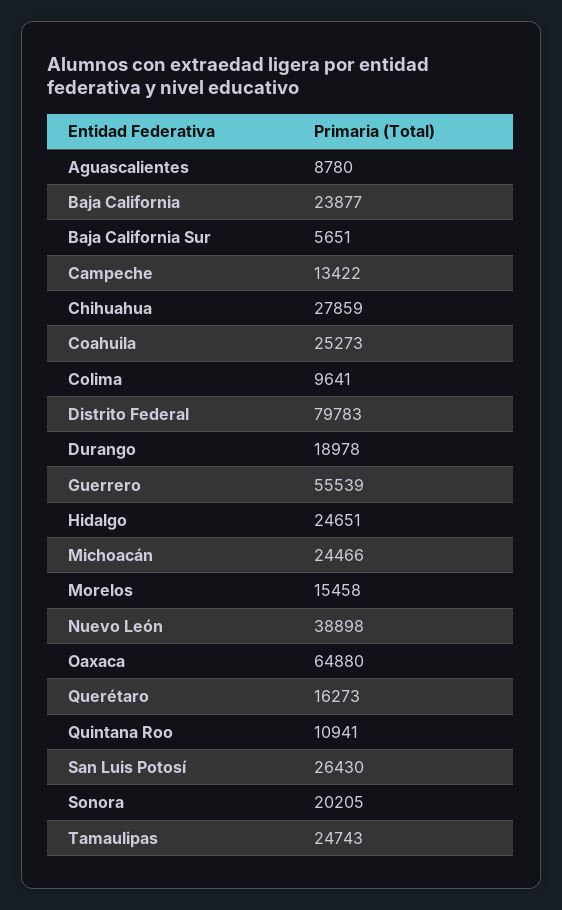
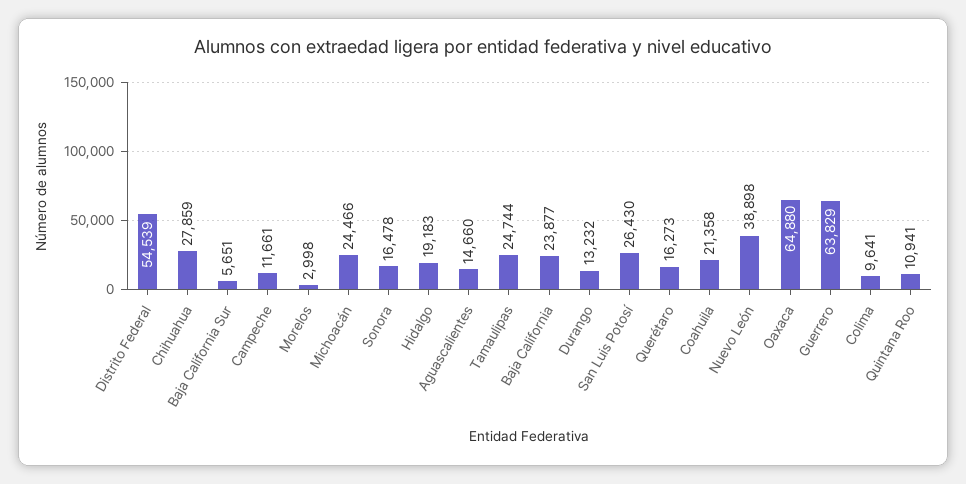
  {
-   "Aguascalientes": 8780,
+   "Aguascalientes": 14660,
    "Baja California": 23877,
    "Baja California Sur": 5651,
-   "Campeche": 13422,
+   "Campeche": 11661,
    "Chihuahua": 27859,
-   "Coahuila": 25273,
+   "Coahuila": 21358,
    "Colima": 9641,
-   "Distrito Federal": 79783,
+   "Distrito Federal": 54539,
-   "Durango": 18978,
+   "Durango": 13232,
-   "Guerrero": 55539,
+   "Guerrero": 63829,
-   "Hidalgo": 24651,
+   "Hidalgo": 19183,
    "Michoacán": 24466,
-   "Morelos": 15458,
+   "Morelos": 2998,
    "Nuevo León": 38898,
    "Oaxaca": 64880,
    "Querétaro": 16273,
    "Quintana Roo": 10941,
    "San Luis Potosí": 26430,
-   "Sonora": 20205,
+   "Sonora": 16478,
-   "Tamaulipas": 24743
+   "Tamaulipas": 24744
  }

